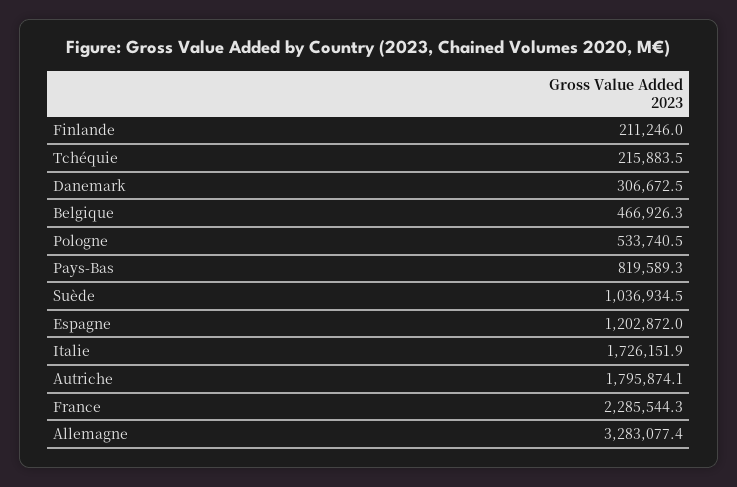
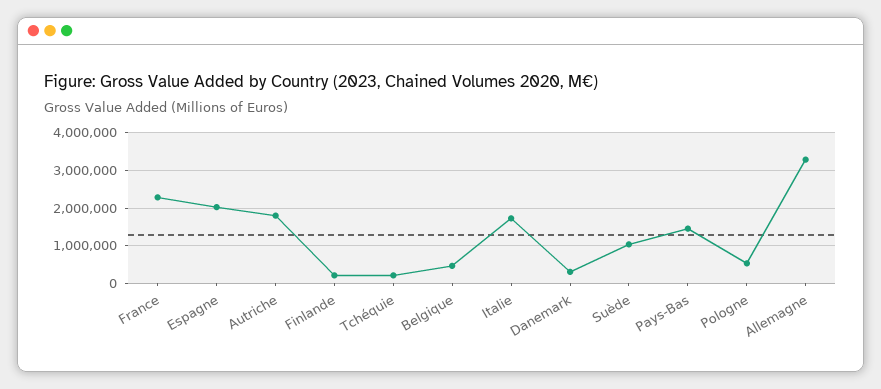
  {
    "Finlande": 211246,
    "Tchéquie": 215883.5,
    "Danemark": 306672.5,
    "Belgique": 466926.3,
    "Pologne": 533740.5,
-   "Pays-Bas": 819589.3,
+   "Pays-Bas": 1400000,
    "Suède": 1036934.5,
-   "Espagne": 1202872,
+   "Espagne": 2000000,
    "Italie": 1726151.9,
    "Autriche": 1795874.1,
    "France": 2285544.3,
    "Allemagne": 3283077.4
  }

